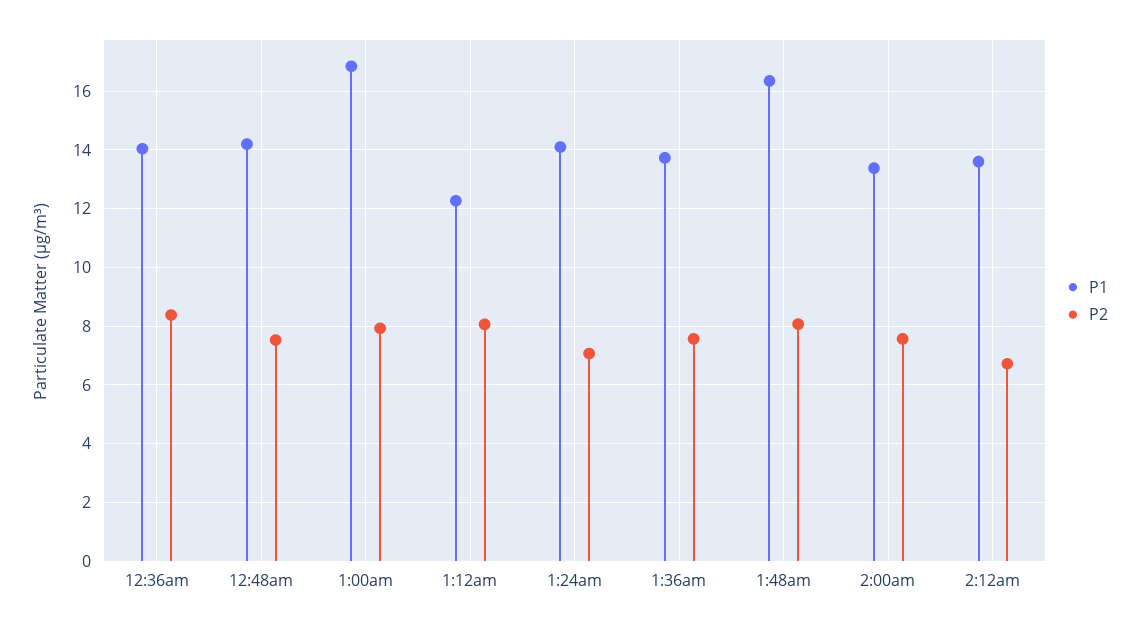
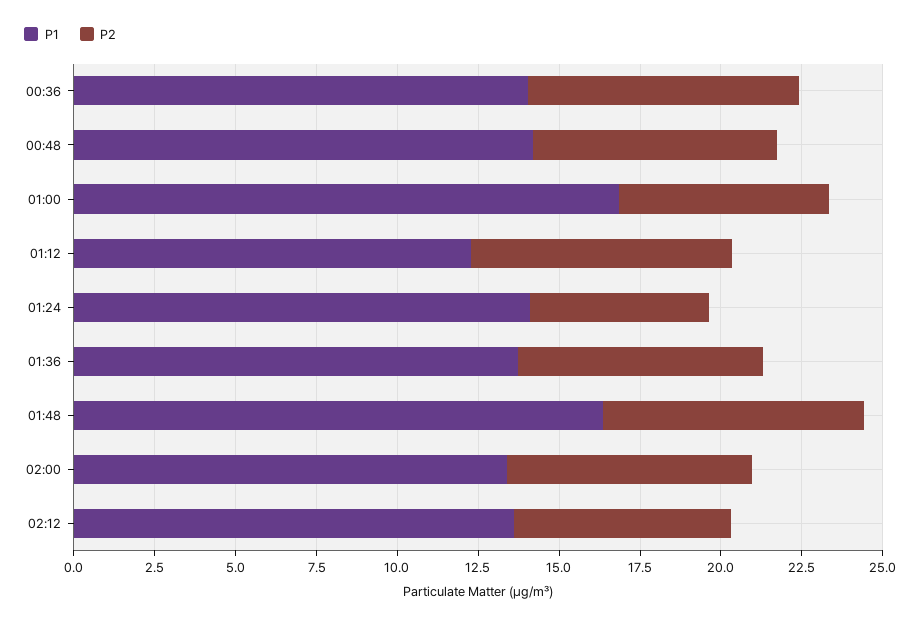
  {
    "P1": {
      "12:36am": 14,
      "12:48am": 14.25,
      "1:00am": 16.75,
      "1:12am": 12.25,
      "1:24am": 14,
      "1:36am": 13.75,
      "1:48am": 16.25,
      "2:00am": 13.5,
      "2:12am": 13.5
    },
    "P2": {
      "12:36am": 8.5,
      "12:48am": 7.5,
-     "1:00am": 8,
+     "1:00am": 6.5,
      "1:12am": 8,
-     "1:24am": 7,
+     "1:24am": 5.5,
      "1:36am": 7.5,
      "1:48am": 8,
      "2:00am": 7.5,
      "2:12am": 6.75
    }
  }

